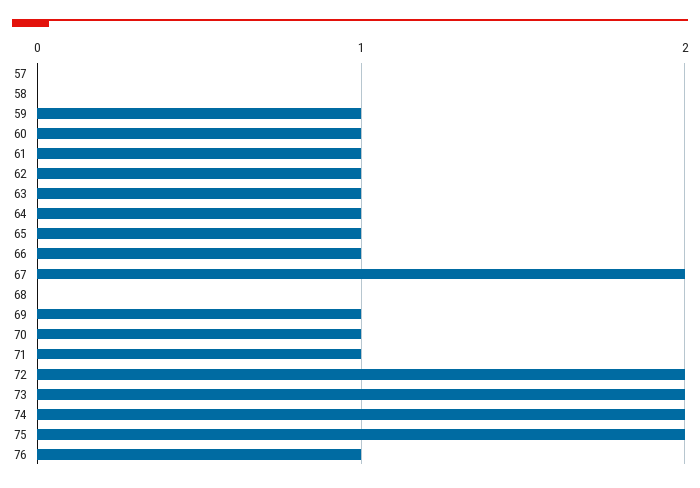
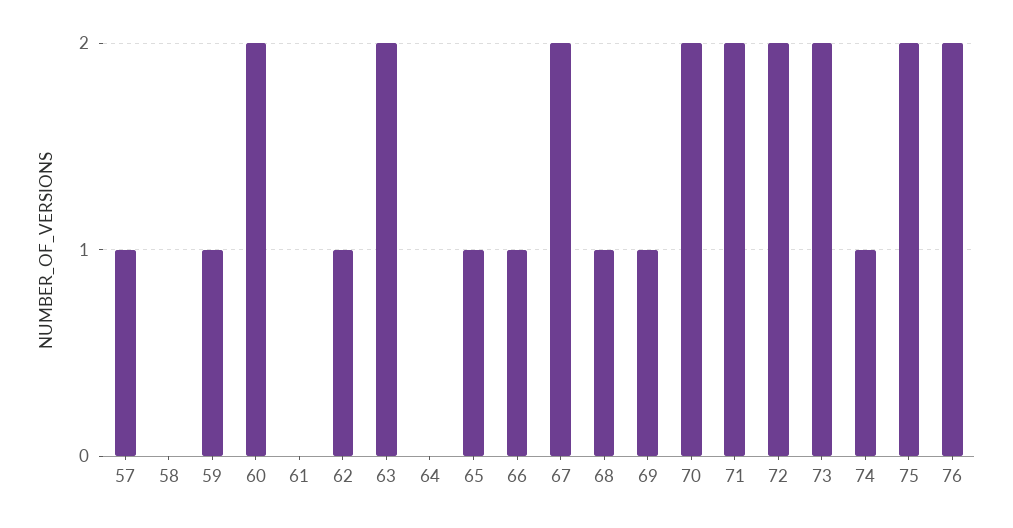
  {
-   "57": 0,
+   "57": 1,
    "58": 0,
    "59": 1,
-   "60": 1,
+   "60": 2,
-   "61": 1,
+   "61": 0,
    "62": 1,
-   "63": 1,
+   "63": 2,
-   "64": 1,
+   "64": 0,
    "65": 1,
    "66": 1,
    "67": 2,
-   "68": 0,
+   "68": 1,
    "69": 1,
-   "70": 1,
+   "70": 2,
-   "71": 1,
+   "71": 2,
    "72": 2,
    "73": 2,
-   "74": 2,
+   "74": 1,
    "75": 2,
-   "76": 1
+   "76": 2
  }

